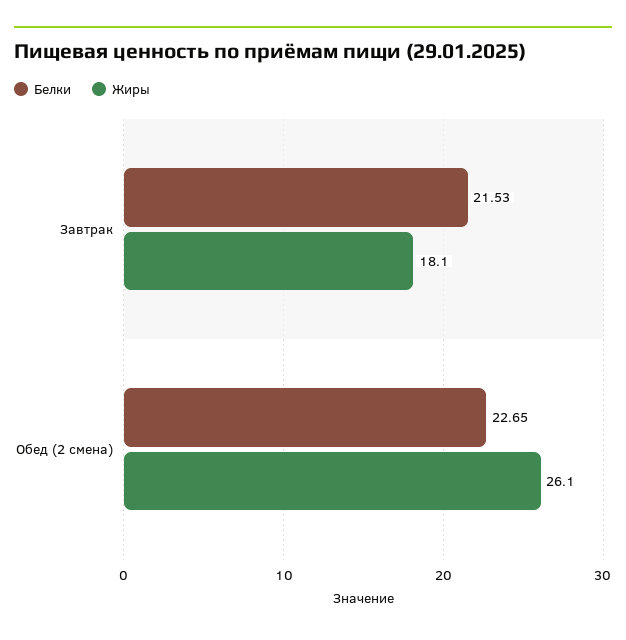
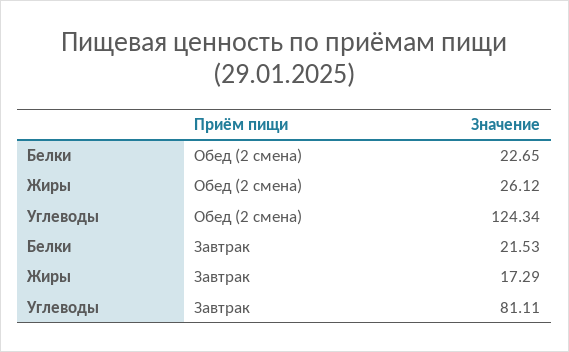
  {
    "Белки": {
      "Завтрак": 21.53,
      "Обед (2 смена)": 22.65
    },
    "Жиры": {
-     "Завтрак": 18.1,
+     "Завтрак": 17.29,
      "Обед (2 смена)": 26.12
-   }
+   },
+   "Углеводы": {
+     "Обед (2 смена)": 124.34,
+     "Завтрак": 81.11
+   }
  }

